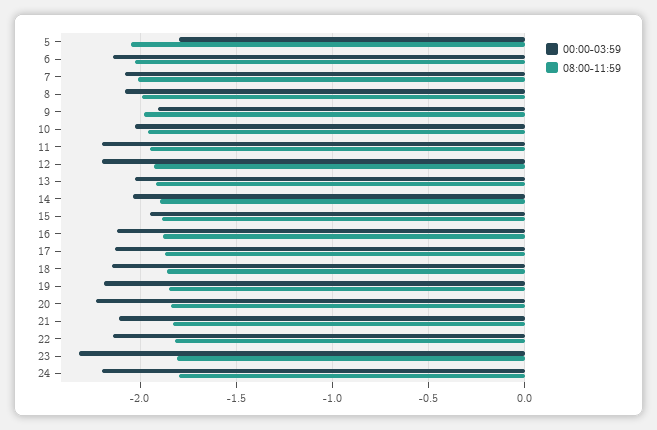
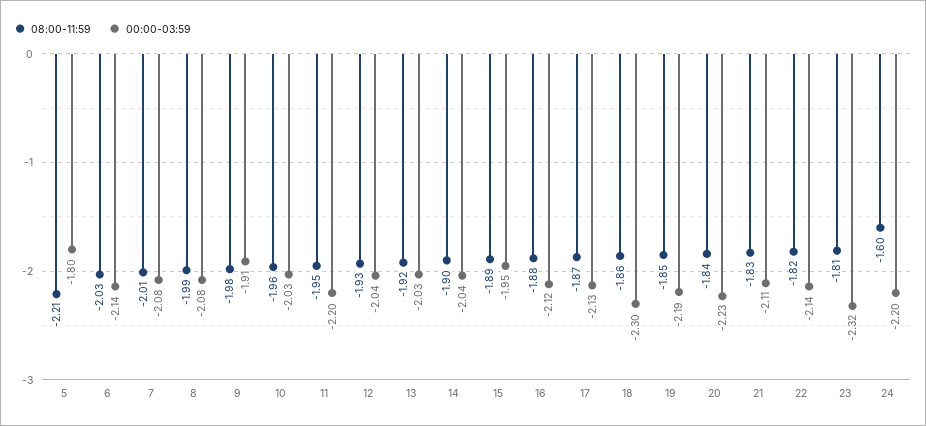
  {
    "00:00-03:59": {
      "5": -1.8,
      "6": -2.14,
      "7": -2.08,
      "8": -2.08,
      "9": -1.91,
      "10": -2.03,
      "11": -2.2,
-     "12": -2.2,
+     "12": -2.04,
      "13": -2.03,
      "14": -2.04,
      "15": -1.95,
      "16": -2.12,
      "17": -2.13,
-     "18": -2.15,
+     "18": -2.3,
      "19": -2.19,
      "20": -2.23,
      "21": -2.11,
      "22": -2.14,
      "23": -2.32,
      "24": -2.2
    },
    "08:00-11:59": {
-     "5": -2.05,
+     "5": -2.21,
      "6": -2.03,
      "7": -2.01,
      "8": -1.99,
      "9": -1.98,
      "10": -1.96,
      "11": -1.95,
      "12": -1.93,
      "13": -1.92,
      "14": -1.9,
      "15": -1.89,
      "16": -1.88,
      "17": -1.87,
      "18": -1.86,
      "19": -1.85,
      "20": -1.84,
      "21": -1.83,
      "22": -1.82,
      "23": -1.81,
-     "24": -1.8
+     "24": -1.6
    }
  }

